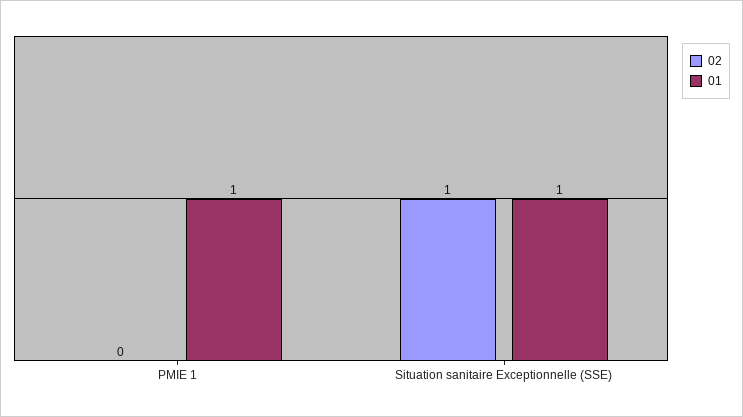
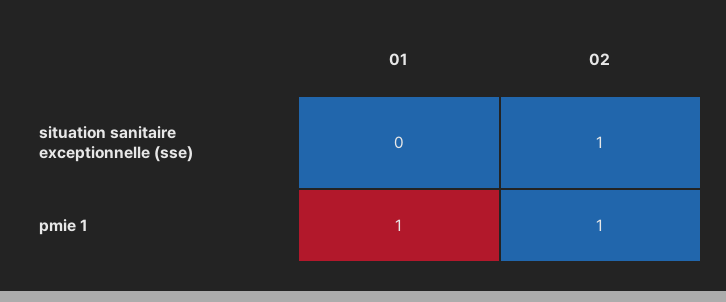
  {
    "02": {
-     "PMIE 1": 0,
+     "PMIE 1": 1,
      "Situation sanitaire Exceptionnelle (SSE)": 1
    },
    "01": {
      "PMIE 1": 1,
-     "Situation sanitaire Exceptionnelle (SSE)": 1
+     "Situation sanitaire Exceptionnelle (SSE)": 0
    }
  }

